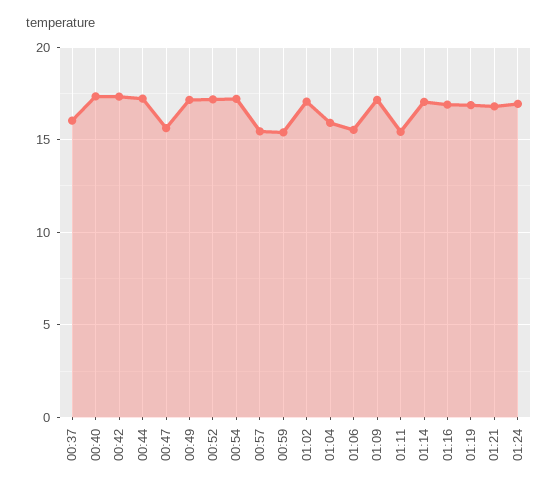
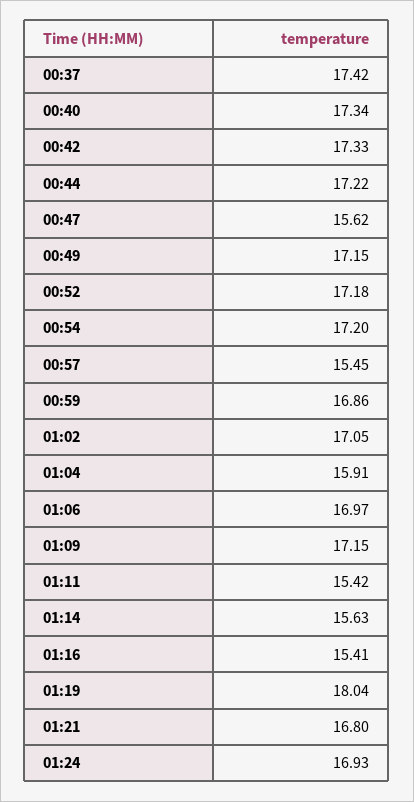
  {
-   "00:37": 16,
+   "00:37": 17.42,
    "00:40": 17.34,
    "00:42": 17.33,
    "00:44": 17.22,
    "00:47": 15.62,
    "00:49": 17.15,
    "00:52": 17.18,
    "00:54": 17.2,
    "00:57": 15.45,
-   "00:59": 15.5,
+   "00:59": 16.86,
    "01:02": 17.05,
    "01:04": 15.91,
-   "01:06": 15.5,
+   "01:06": 16.97,
    "01:09": 17.15,
    "01:11": 15.42,
-   "01:14": 17,
+   "01:14": 15.63,
-   "01:16": 17,
+   "01:16": 15.41,
-   "01:19": 17,
+   "01:19": 18.04,
    "01:21": 16.8,
    "01:24": 16.93
  }

